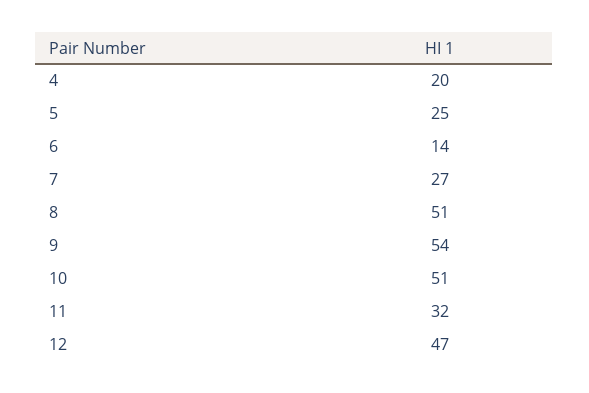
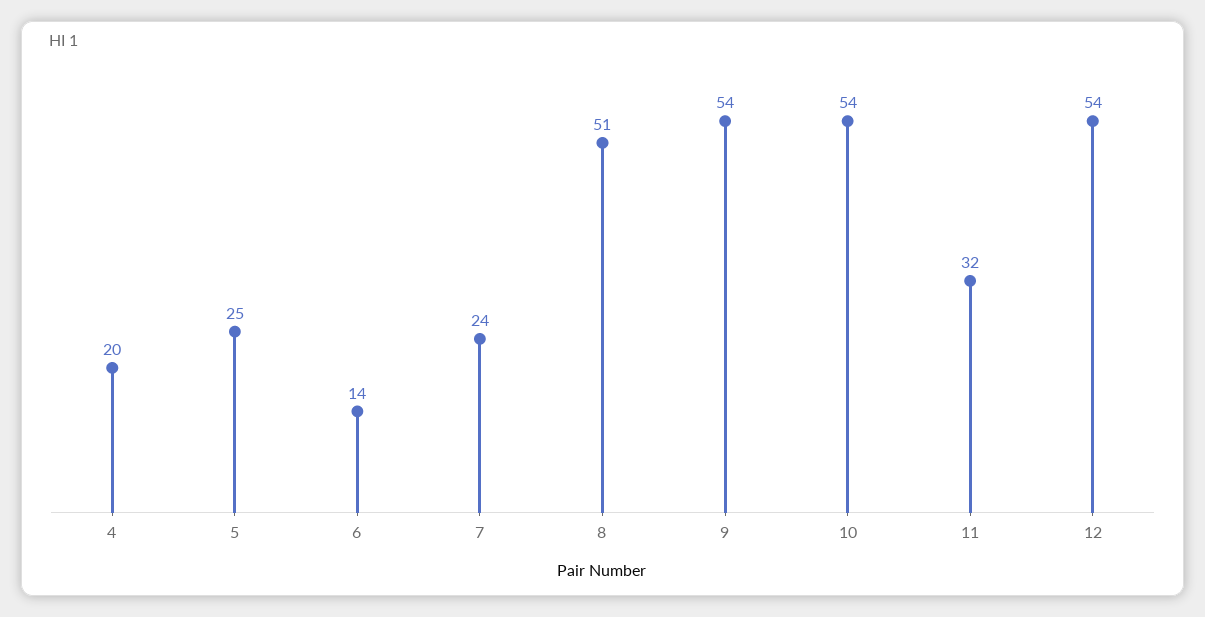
  {
    "4": 20,
    "5": 25,
    "6": 14,
-   "7": 27,
+   "7": 24,
    "8": 51,
    "9": 54,
-   "10": 51,
+   "10": 54,
    "11": 32,
-   "12": 47
+   "12": 54
  }

